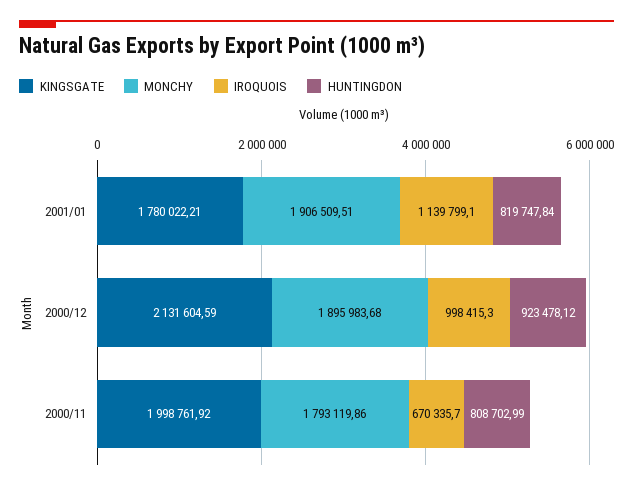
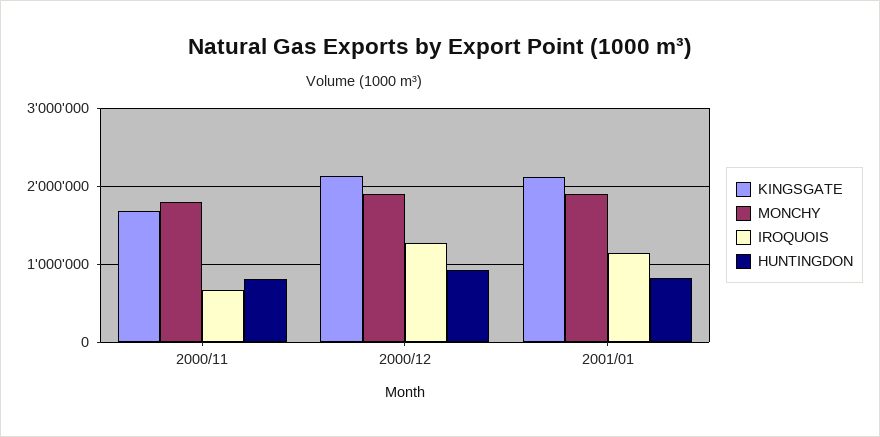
  {
    "KINGSGATE": {
-     "2001/01": 1780022.21,
+     "2001/01": 2100000,
      "2000/12": 2131604.59,
-     "2000/11": 1998761.92
+     "2000/11": 1700000
    },
    "MONCHY": {
      "2001/01": 1906509.51,
      "2000/12": 1895983.68,
      "2000/11": 1793119.86
    },
    "IROQUOIS": {
      "2001/01": 1139799.1,
-     "2000/12": 998415.3,
+     "2000/12": 1300000,
      "2000/11": 670335.7
    },
    "HUNTINGDON": {
      "2001/01": 819747.84,
      "2000/12": 923478.12,
      "2000/11": 808702.99
    }
  }

